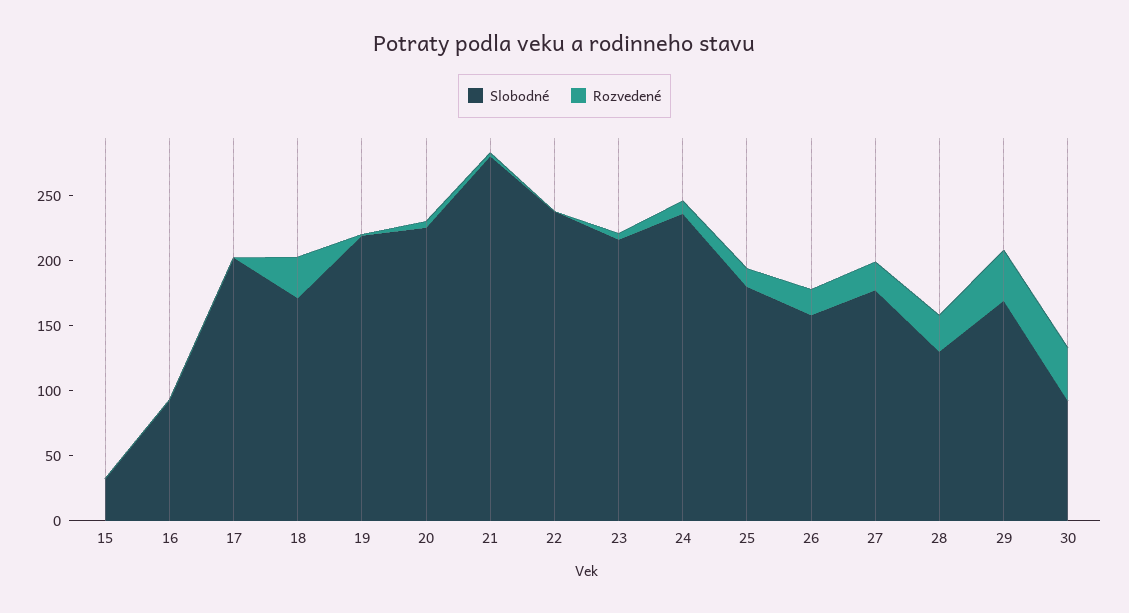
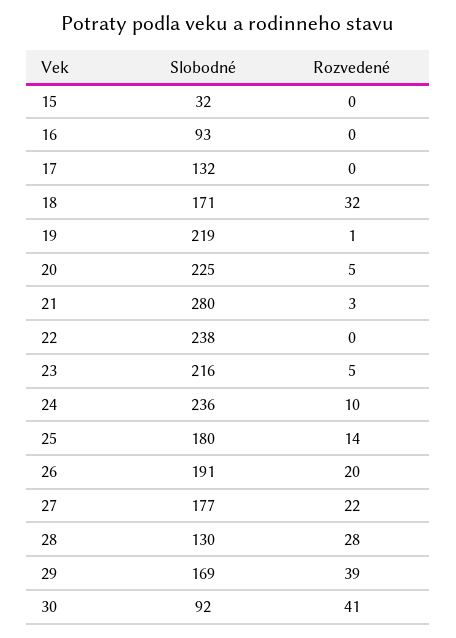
  {
    "Slobodné": {
      "15": 32,
      "16": 93,
-     "17": 200,
+     "17": 132,
      "18": 171,
      "19": 219,
      "20": 225,
      "21": 280,
      "22": 238,
      "23": 216,
      "24": 236,
      "25": 180,
-     "26": 160,
+     "26": 191,
      "27": 177,
      "28": 130,
      "29": 169,
      "30": 92
    },
    "Rozvedené": {
      "15": 0,
      "16": 0,
      "17": 0,
      "18": 32,
      "19": 1,
      "20": 5,
      "21": 3,
      "22": 0,
      "23": 5,
      "24": 10,
      "25": 14,
      "26": 20,
      "27": 22,
      "28": 28,
      "29": 39,
      "30": 41
    }
  }

